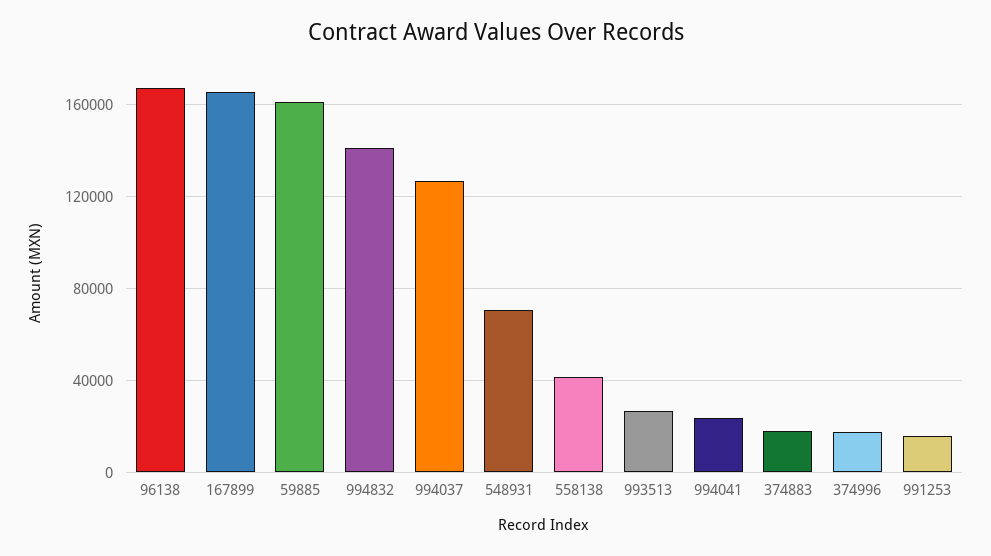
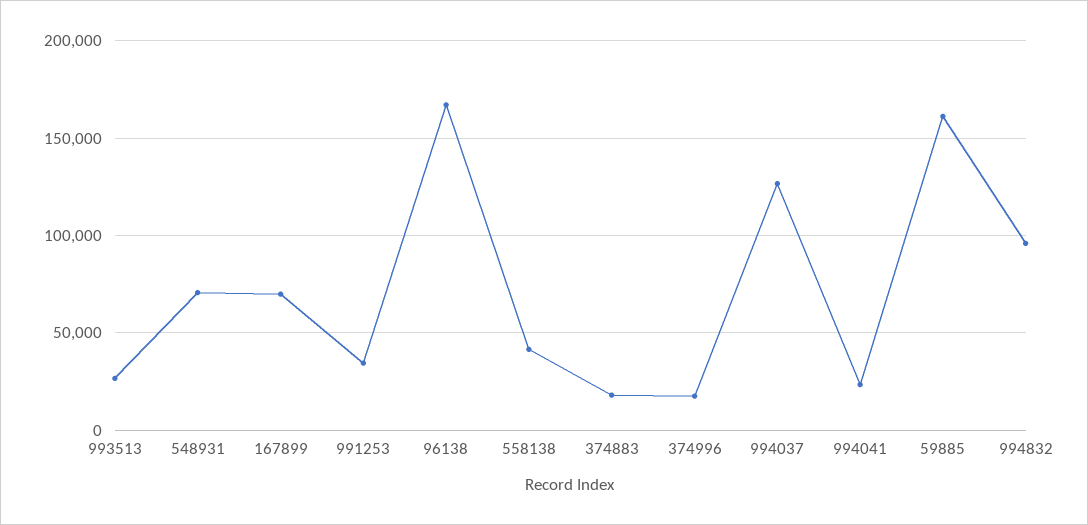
  {
    "96138": 165000,
-   "167899": 165000,
+   "167899": 70000,
    "59885": 160000,
-   "994832": 140000,
+   "994832": 95000,
    "994037": 125000,
    "548931": 70000,
    "558138": 40000,
    "993513": 25000,
    "994041": 25000,
    "374883": 20000,
    "374996": 20000,
-   "991253": 15000
+   "991253": 35000
  }

